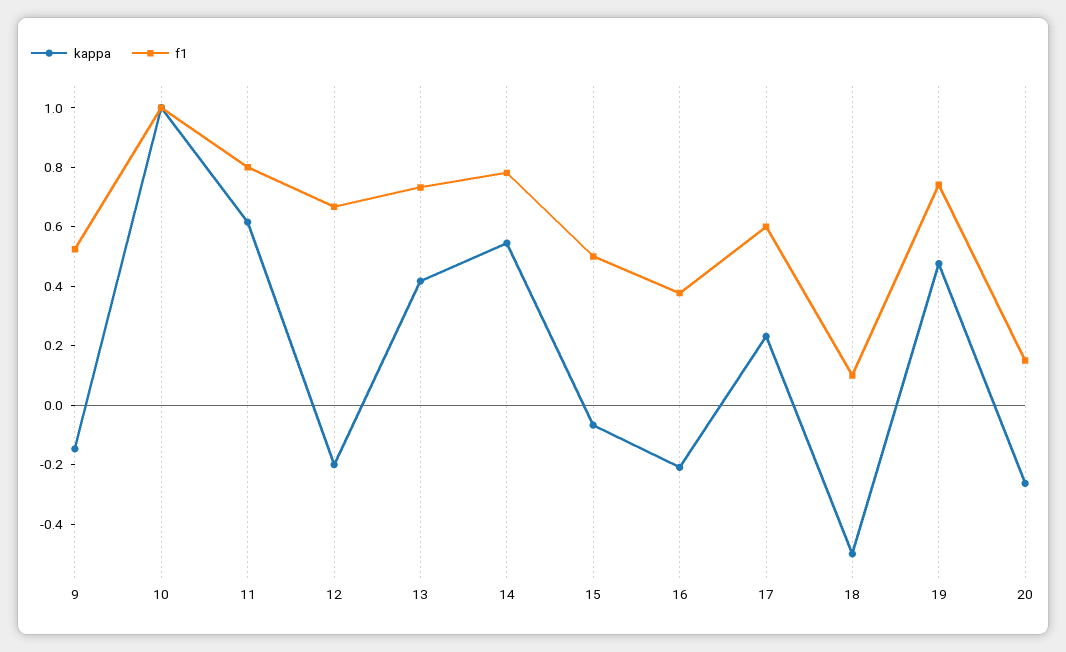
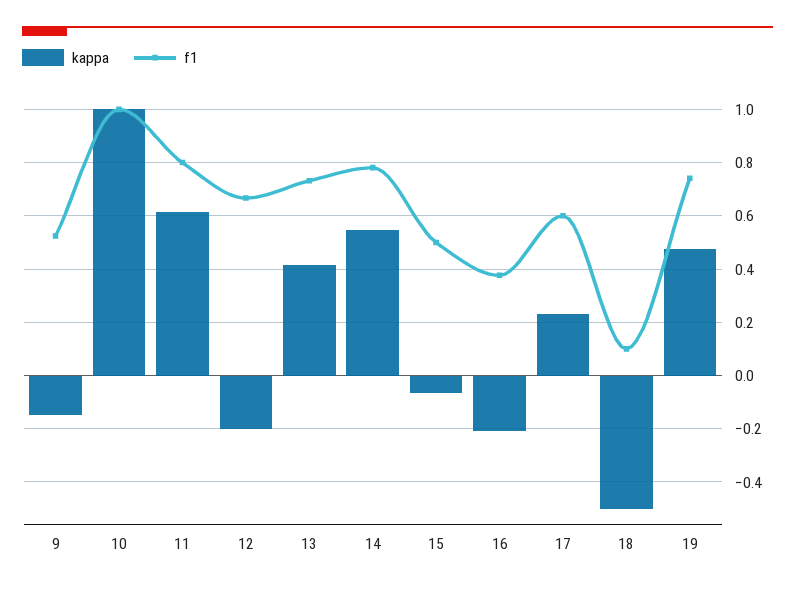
  {
    "kappa": {
      "9": -0.15,
      "10": 1,
      "11": 0.625,
      "12": -0.2,
      "13": 0.425,
      "14": 0.55,
      "15": -0.075,
      "16": -0.2,
      "17": 0.225,
      "18": -0.5,
-     "19": 0.475,
+     "19": 0.475
-     "20": -0.25
    },
    "f1": {
      "9": 0.525,
      "10": 1,
      "11": 0.8,
      "12": 0.675,
      "13": 0.725,
      "14": 0.775,
      "15": 0.5,
      "16": 0.375,
      "17": 0.6,
      "18": 0.1,
-     "19": 0.75,
+     "19": 0.75
-     "20": 0.15
    }
  }

